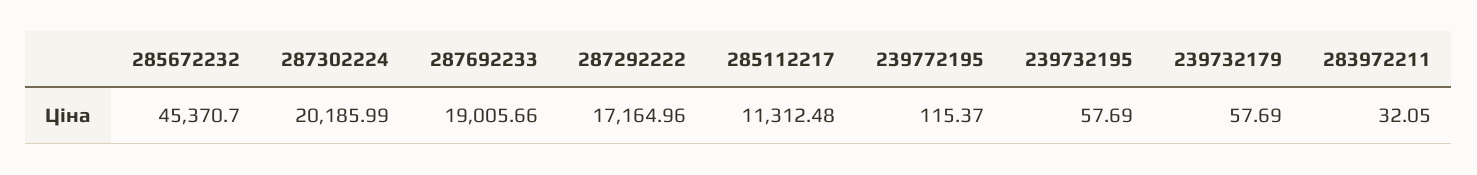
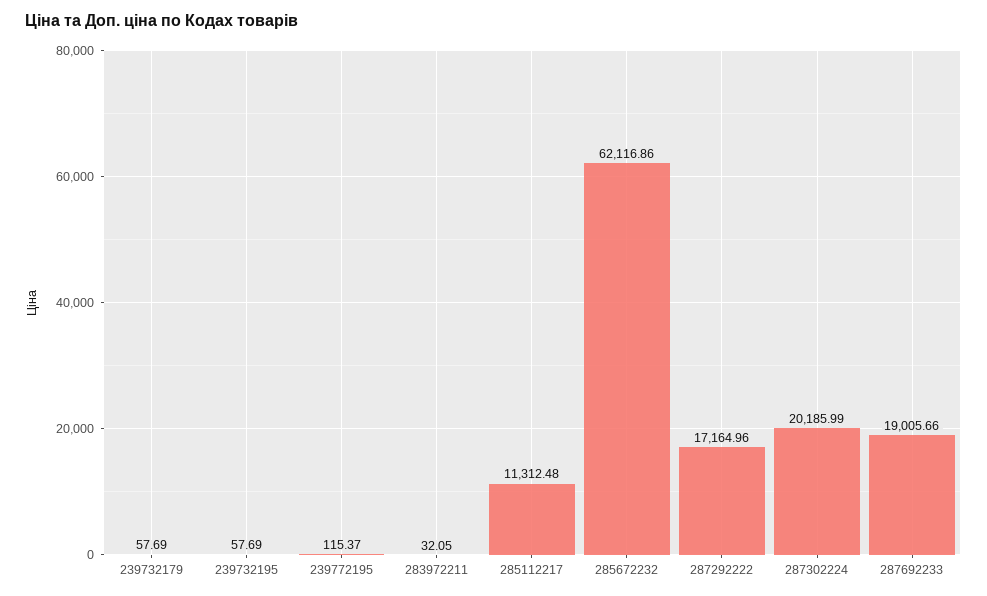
  {
-   "285672232": 45370.7,
+   "285672232": 62116.86,
    "287302224": 20185.99,
    "287692233": 19005.66,
    "287292222": 17164.96,
    "285112217": 11312.48,
    "239772195": 115.37,
    "239732195": 57.69,
    "239732179": 57.69,
    "283972211": 32.05
  }

